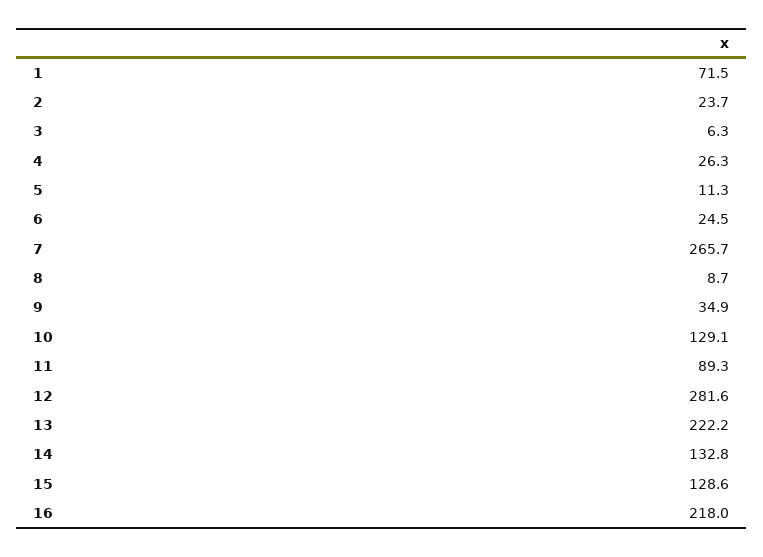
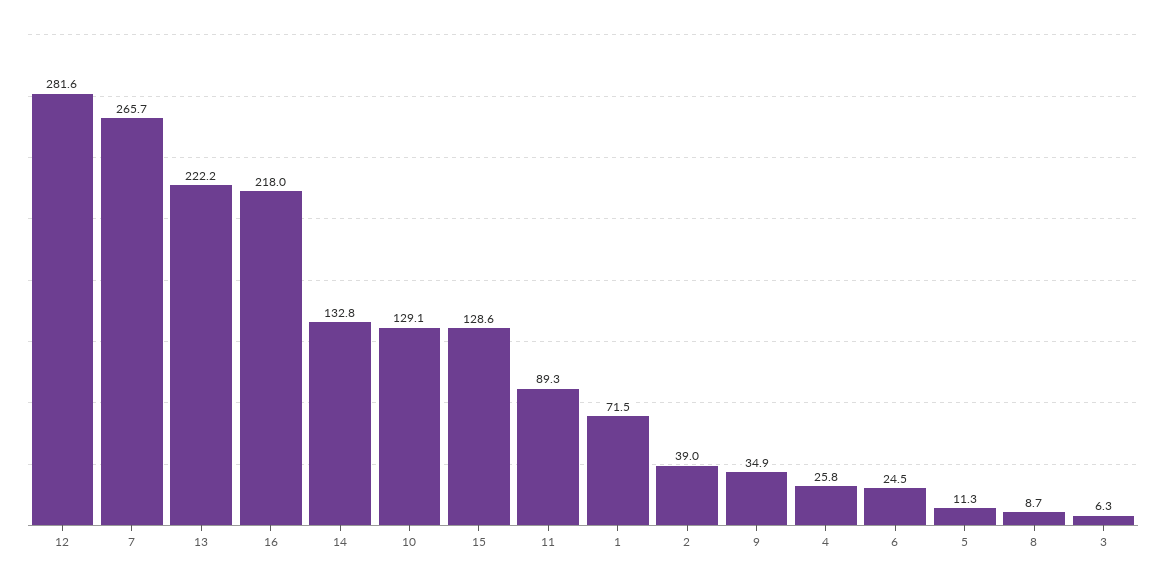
  {
    "1": 71.5,
-   "2": 23.7,
+   "2": 39,
    "3": 6.3,
-   "4": 26.3,
+   "4": 25.8,
    "5": 11.3,
    "6": 24.5,
    "7": 265.7,
    "8": 8.7,
    "9": 34.9,
    "10": 129.1,
    "11": 89.3,
    "12": 281.6,
    "13": 222.2,
    "14": 132.8,
    "15": 128.6,
    "16": 218
  }

